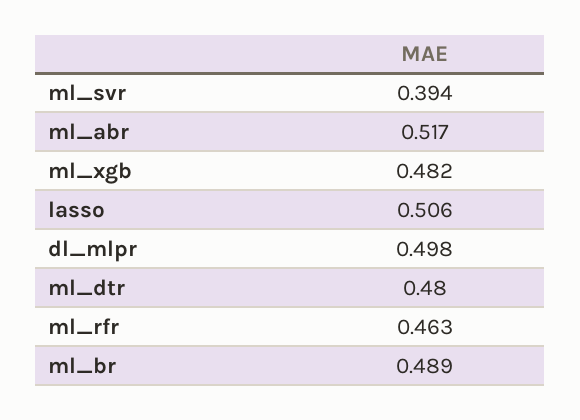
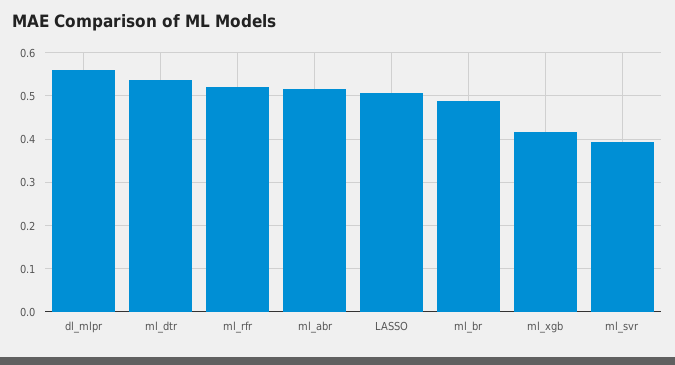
  {
    "ml_svr": 0.394,
    "ml_abr": 0.517,
-   "ml_xgb": 0.482,
+   "ml_xgb": 0.42,
    "lasso": 0.506,
-   "dl_mlpr": 0.498,
+   "dl_mlpr": 0.56,
-   "ml_dtr": 0.48,
+   "ml_dtr": 0.54,
-   "ml_rfr": 0.463,
+   "ml_rfr": 0.52,
    "ml_br": 0.489
  }

